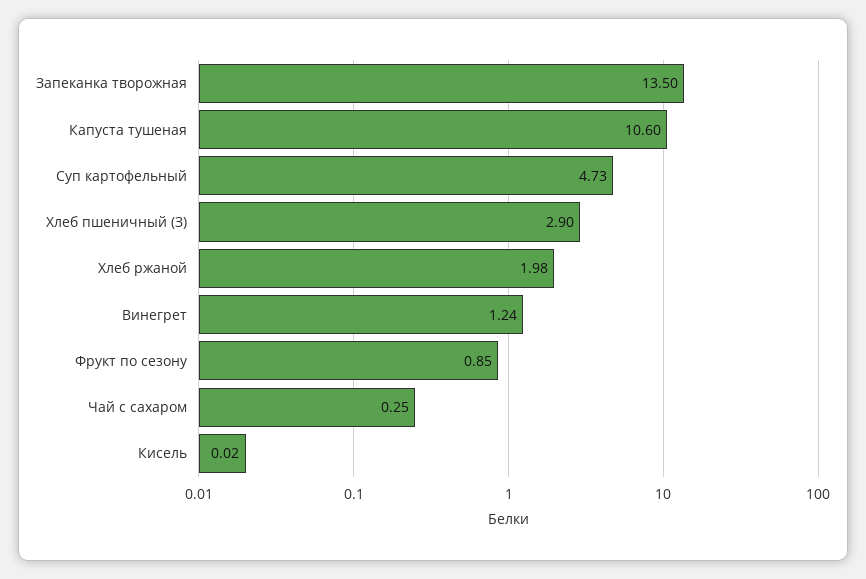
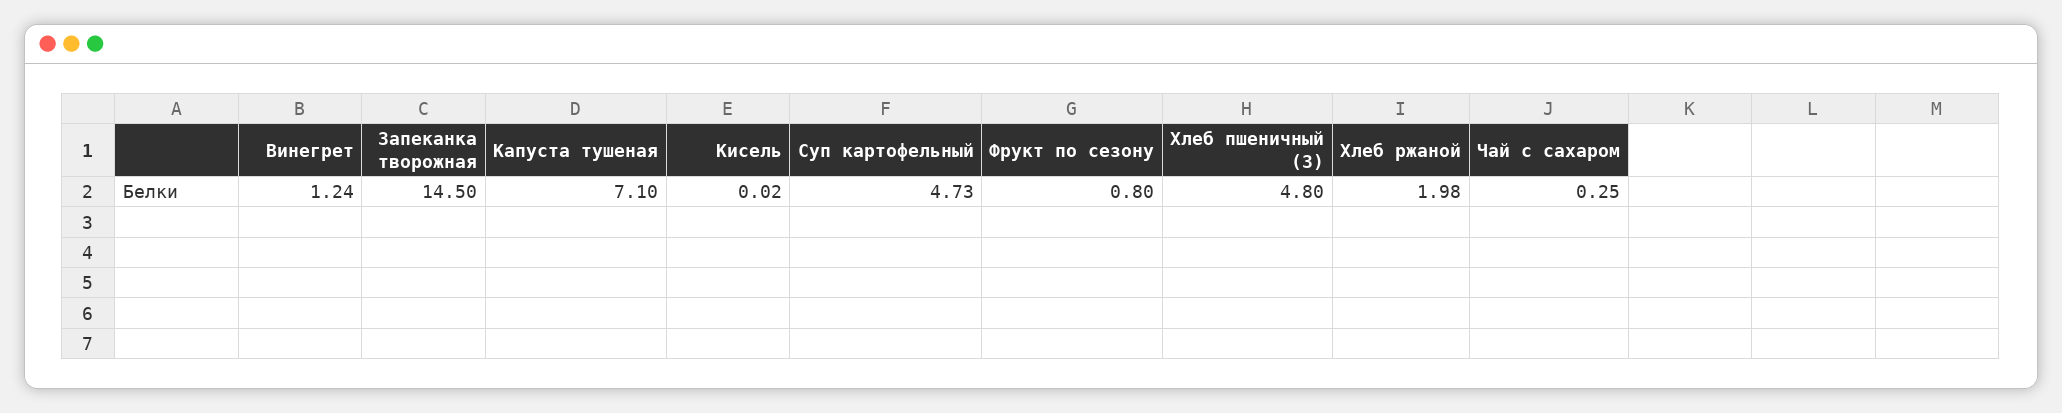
  {
-   "Запеканка творожная": 13.5,
+   "Запеканка творожная": 14.5,
-   "Капуста тушеная": 10.6,
+   "Капуста тушеная": 7.1,
    "Суп картофельный": 4.73,
-   "Хлеб пшеничный (З)": 2.9,
+   "Хлеб пшеничный (З)": 4.8,
    "Хлеб ржаной": 1.98,
    "Винегрет": 1.24,
-   "Фрукт по сезону": 0.85,
+   "Фрукт по сезону": 0.8,
    "Чай с сахаром": 0.25,
    "Кисель": 0.02
  }

